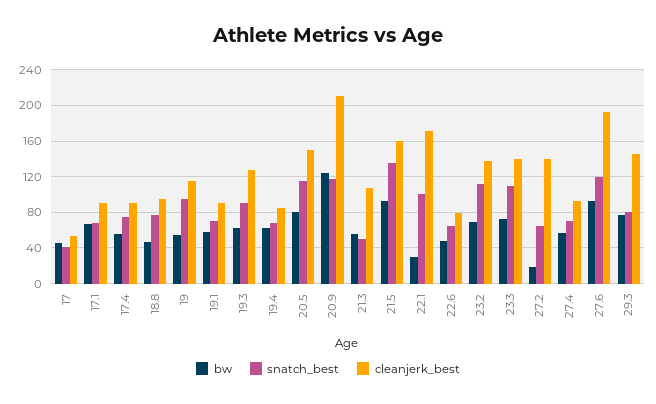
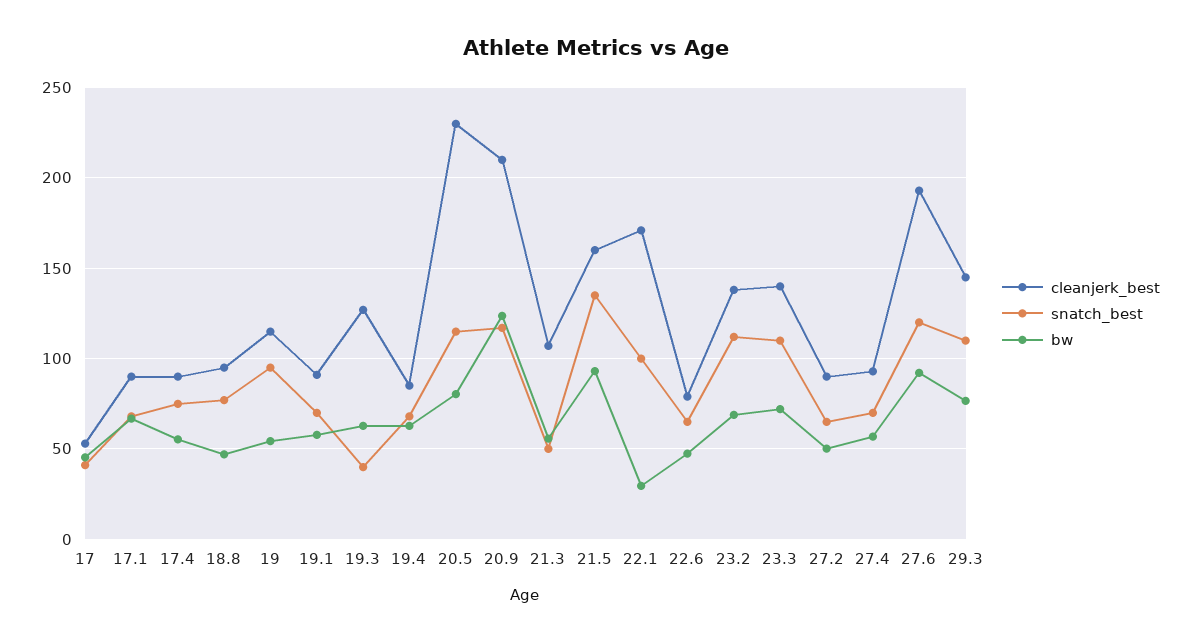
  {
    "bw": {
      "17": 45,
      "17.1": 65,
      "17.4": 55,
      "18.8": 45,
      "19": 55,
      "19.1": 60,
      "19.3": 65,
      "19.4": 65,
      "20.5": 80,
      "20.9": 125,
      "21.3": 55,
      "21.5": 95,
      "22.1": 30,
      "22.6": 45,
      "23.2": 70,
      "23.3": 70,
-     "27.2": 20,
+     "27.2": 50,
      "27.4": 55,
      "27.6": 90,
      "29.3": 75
    },
    "snatch_best": {
      "17": 40,
      "17.1": 70,
      "17.4": 75,
      "18.8": 75,
      "19": 95,
      "19.1": 70,
-     "19.3": 90,
+     "19.3": 40,
      "19.4": 70,
      "20.5": 115,
      "20.9": 115,
      "21.3": 50,
      "21.5": 135,
      "22.1": 100,
      "22.6": 65,
      "23.2": 110,
      "23.3": 110,
      "27.2": 65,
      "27.4": 70,
      "27.6": 120,
-     "29.3": 80
+     "29.3": 110
    },
    "cleanjerk_best": {
      "17": 55,
      "17.1": 90,
      "17.4": 90,
      "18.8": 95,
      "19": 115,
      "19.1": 90,
      "19.3": 125,
      "19.4": 85,
-     "20.5": 150,
+     "20.5": 230,
      "20.9": 210,
      "21.3": 105,
      "21.5": 160,
      "22.1": 170,
      "22.6": 80,
      "23.2": 140,
      "23.3": 140,
-     "27.2": 140,
+     "27.2": 90,
      "27.4": 95,
      "27.6": 195,
      "29.3": 145
    }
  }

